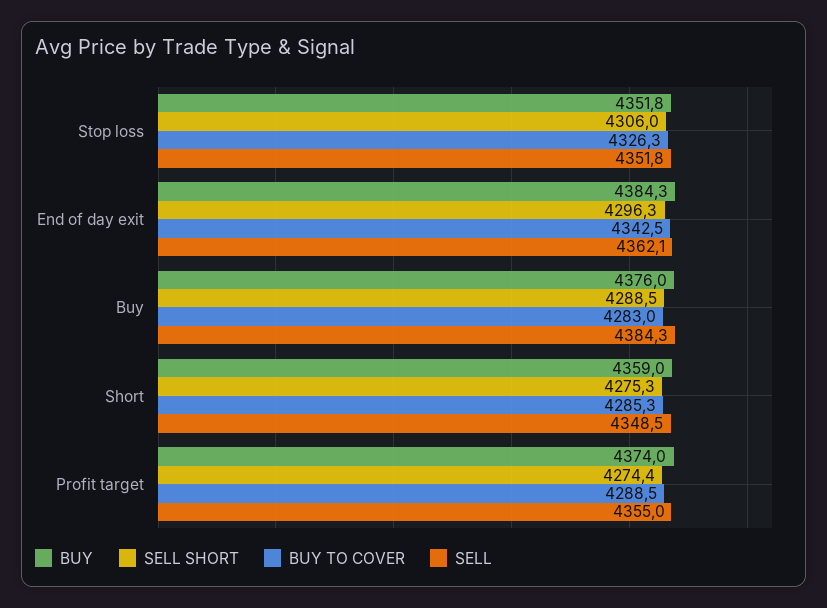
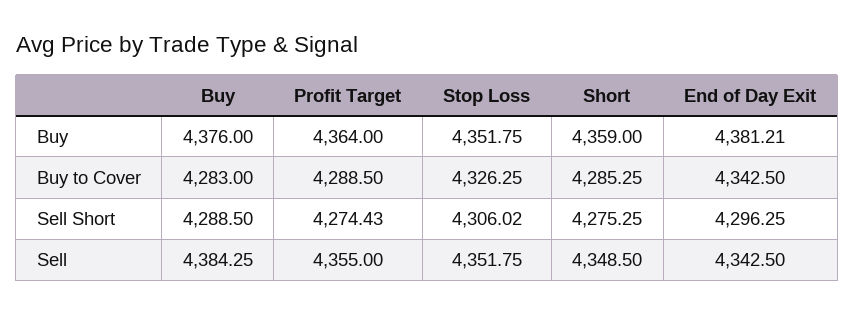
  {
    "BUY": {
      "Stop loss": 4351.75,
-     "End of day exit": 4384.3,
+     "End of day exit": 4381.21,
      "Buy": 4376,
      "Short": 4359,
-     "Profit target": 4374
+     "Profit target": 4364
    },
    "SELL SHORT": {
      "Stop loss": 4306.02,
      "End of day exit": 4296.25,
      "Buy": 4288.5,
      "Short": 4275.25,
      "Profit target": 4274.43
    },
    "BUY TO COVER": {
      "Stop loss": 4326.25,
      "End of day exit": 4342.5,
      "Buy": 4283,
      "Short": 4285.25,
      "Profit target": 4288.5
    },
    "SELL": {
      "Stop loss": 4351.75,
-     "End of day exit": 4362.1,
+     "End of day exit": 4342.5,
      "Buy": 4384.25,
      "Short": 4348.5,
      "Profit target": 4355
    }
  }

